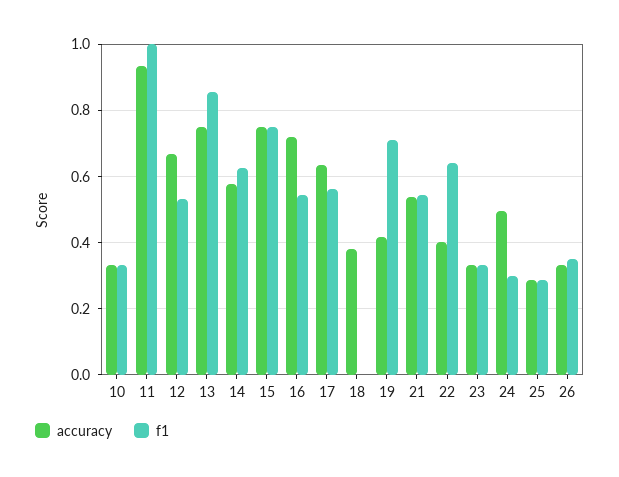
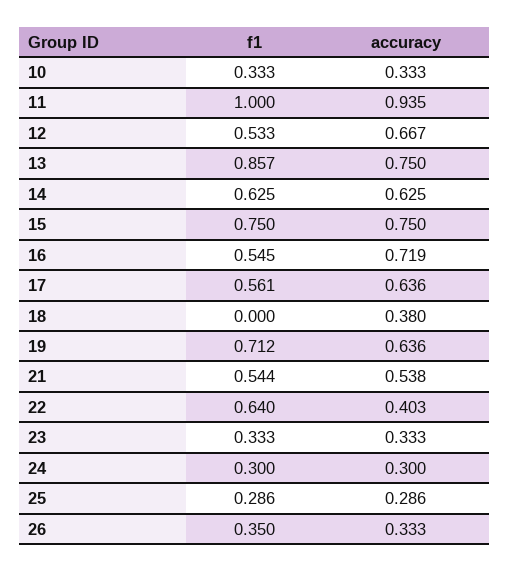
  {
    "accuracy": {
      "10": 0.333,
      "11": 0.935,
      "12": 0.667,
      "13": 0.75,
-     "14": 0.58,
+     "14": 0.625,
      "15": 0.75,
      "16": 0.719,
      "17": 0.636,
      "18": 0.38,
-     "19": 0.42,
+     "19": 0.636,
      "21": 0.538,
      "22": 0.403,
      "23": 0.333,
-     "24": 0.5,
+     "24": 0.3,
      "25": 0.286,
      "26": 0.333
    },
    "f1": {
      "10": 0.333,
      "11": 1,
      "12": 0.533,
      "13": 0.857,
      "14": 0.625,
      "15": 0.75,
      "16": 0.545,
      "17": 0.561,
      "18": 0,
      "19": 0.712,
      "21": 0.544,
      "22": 0.64,
      "23": 0.333,
      "24": 0.3,
      "25": 0.286,
      "26": 0.35
    }
  }

